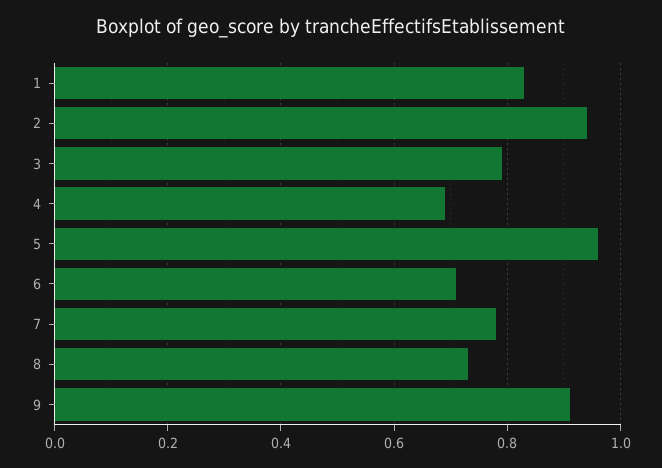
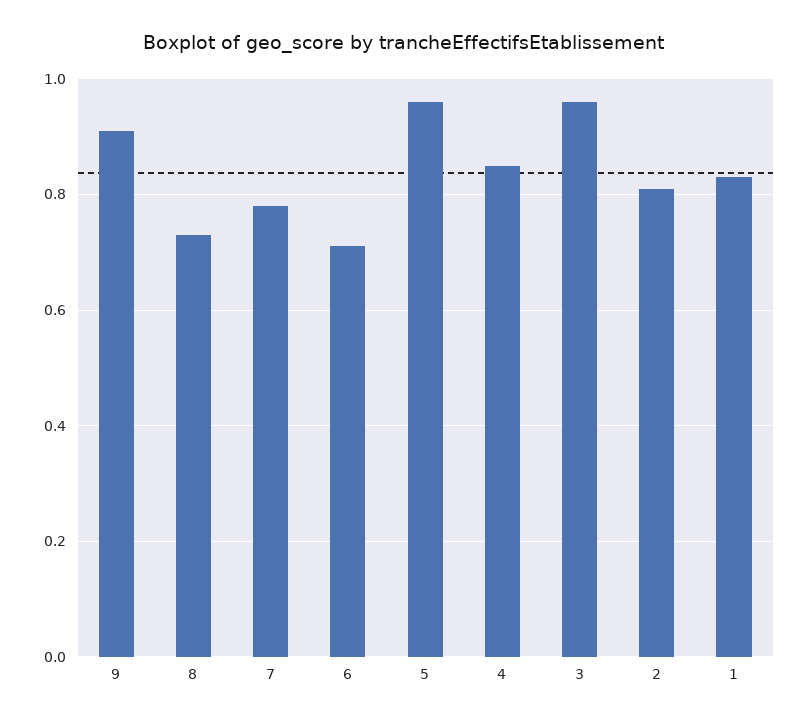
  {
    "1": 0.85,
-   "2": 0.95,
+   "2": 0.8,
-   "3": 0.8,
+   "3": 0.95,
-   "4": 0.7,
+   "4": 0.85,
    "5": 0.95,
    "6": 0.7,
    "7": 0.8,
    "8": 0.75,
    "9": 0.9
  }

